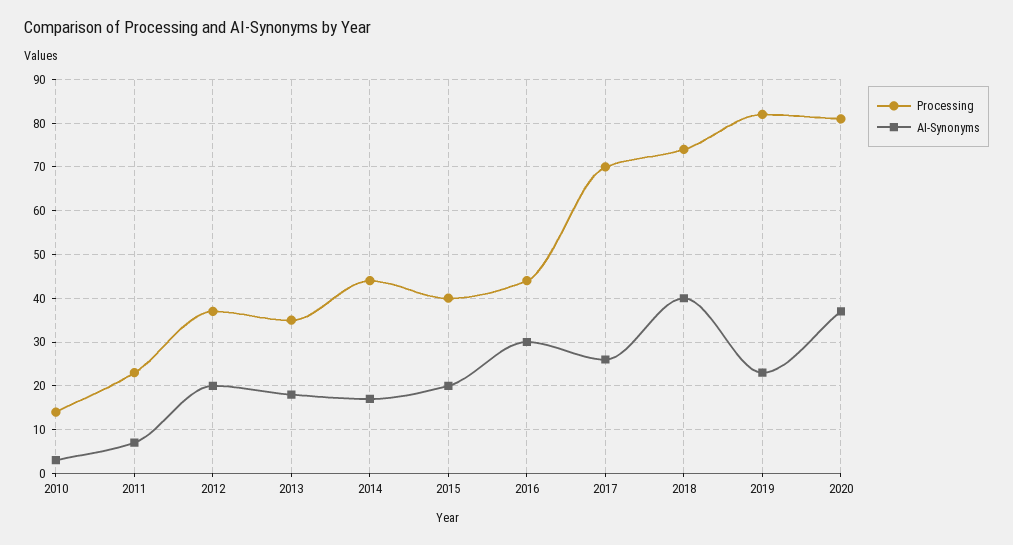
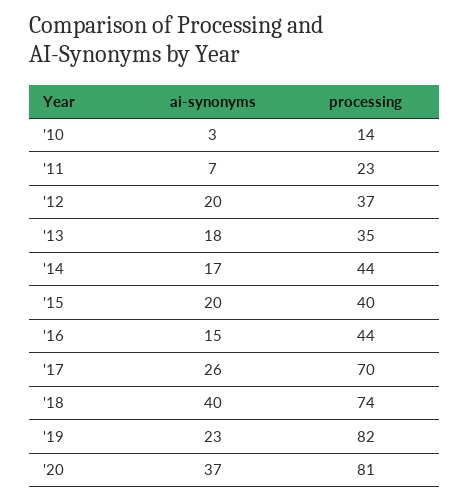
  {
    "Processing": {
      "2010": 14,
      "2011": 23,
      "2012": 37,
      "2013": 35,
      "2014": 44,
      "2015": 40,
      "2016": 44,
      "2017": 70,
      "2018": 74,
      "2019": 82,
      "2020": 81
    },
    "AI-Synonyms": {
      "2010": 3,
      "2011": 7,
      "2012": 20,
      "2013": 18,
      "2014": 17,
      "2015": 20,
-     "2016": 30,
+     "2016": 15,
      "2017": 26,
      "2018": 40,
      "2019": 23,
      "2020": 37
    }
  }

